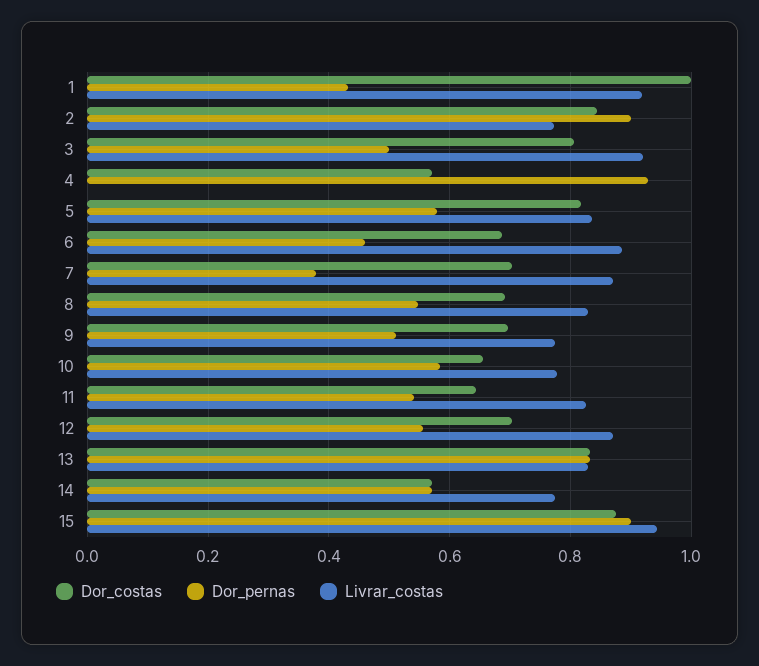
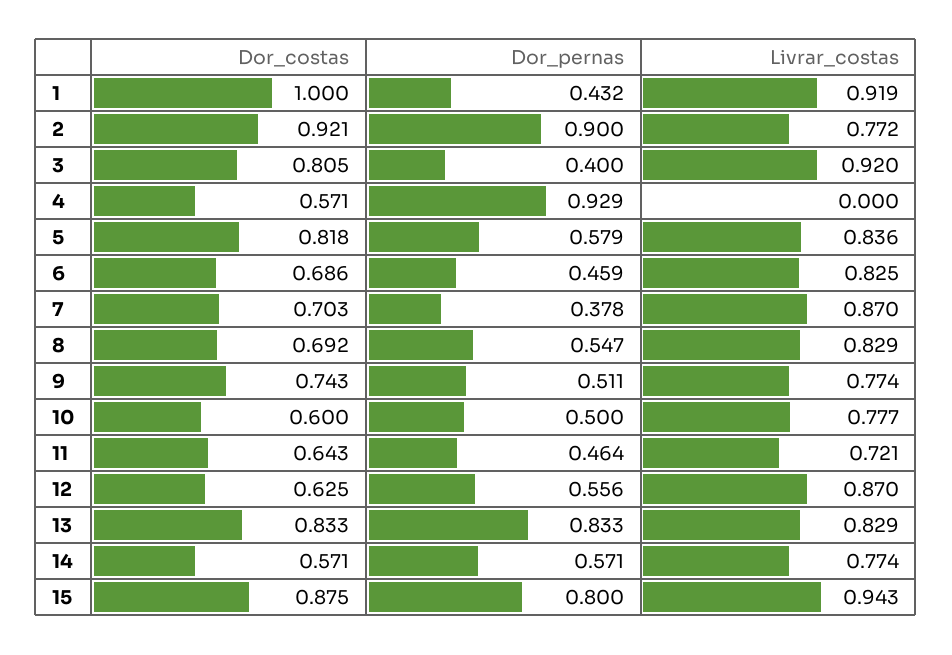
  {
    "Dor_costas": {
      "1": 1,
-     "2": 0.84,
+     "2": 0.921,
      "3": 0.805,
      "4": 0.571,
      "5": 0.818,
      "6": 0.686,
      "7": 0.703,
      "8": 0.692,
-     "9": 0.7,
+     "9": 0.743,
-     "10": 0.66,
+     "10": 0.6,
      "11": 0.643,
-     "12": 0.7,
+     "12": 0.625,
      "13": 0.833,
      "14": 0.571,
      "15": 0.875
    },
    "Dor_pernas": {
      "1": 0.432,
      "2": 0.9,
-     "3": 0.5,
+     "3": 0.4,
      "4": 0.929,
      "5": 0.579,
      "6": 0.459,
      "7": 0.378,
      "8": 0.547,
      "9": 0.511,
-     "10": 0.58,
+     "10": 0.5,
-     "11": 0.54,
+     "11": 0.464,
      "12": 0.556,
      "13": 0.833,
      "14": 0.571,
-     "15": 0.9
+     "15": 0.8
    },
    "Livrar_costas": {
      "1": 0.919,
      "2": 0.772,
      "3": 0.92,
      "4": 0,
      "5": 0.836,
-     "6": 0.88,
+     "6": 0.825,
      "7": 0.87,
      "8": 0.829,
      "9": 0.774,
      "10": 0.777,
-     "11": 0.82,
+     "11": 0.721,
      "12": 0.87,
      "13": 0.829,
      "14": 0.774,
      "15": 0.943
    }
  }

